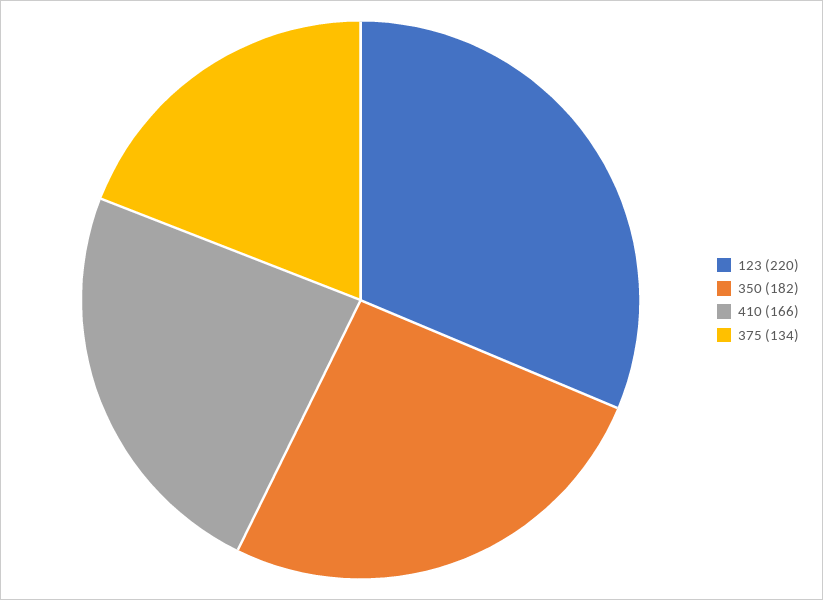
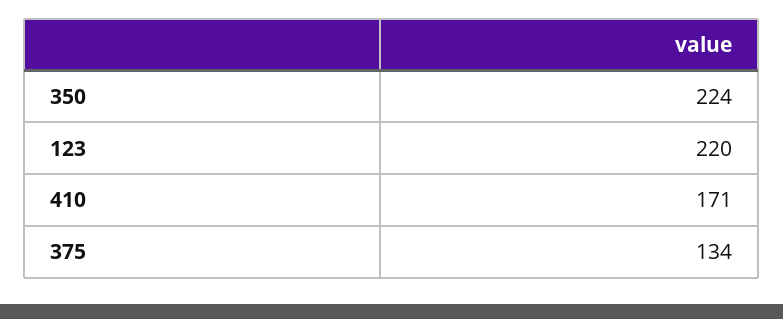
  {
    "123": 220,
-   "350": 182,
+   "350": 224,
-   "410": 166,
+   "410": 171,
    "375": 134
  }

